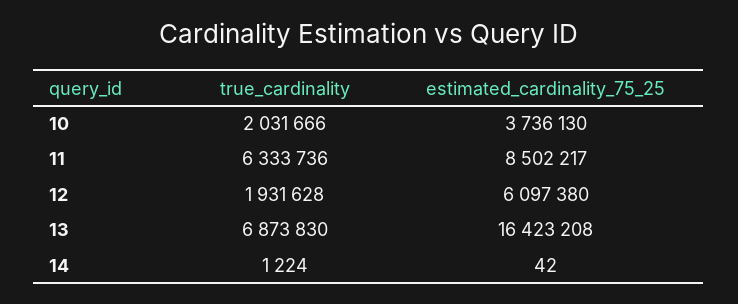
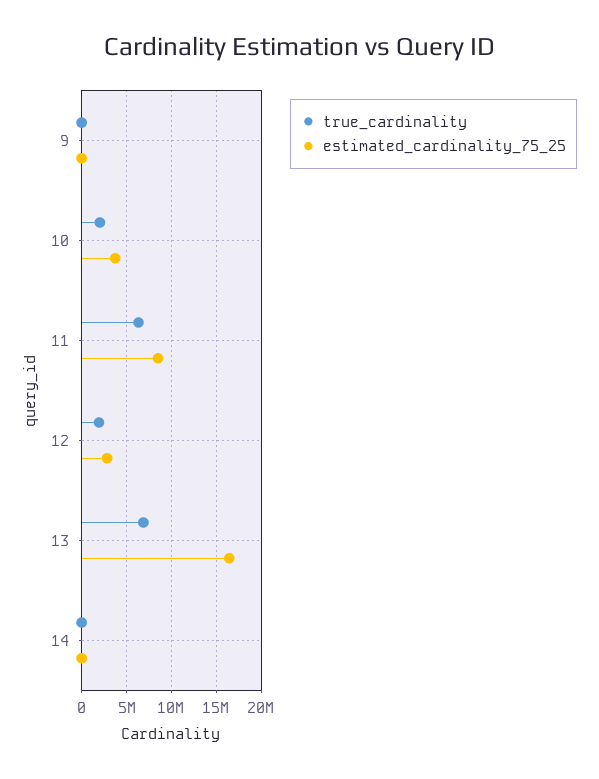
  {
    "true_cardinality": {
      "10": 2031666,
      "11": 6333736,
      "12": 1931628,
      "13": 6873830,
-     "14": 1224
+     "14": 1224,
+     "9": 0
    },
    "estimated_cardinality_75_25": {
      "10": 3736130,
      "11": 8502217,
-     "12": 6097380,
+     "12": 3000000,
      "13": 16423208,
-     "14": 42
+     "14": 42,
+     "9": 0
    }
  }

